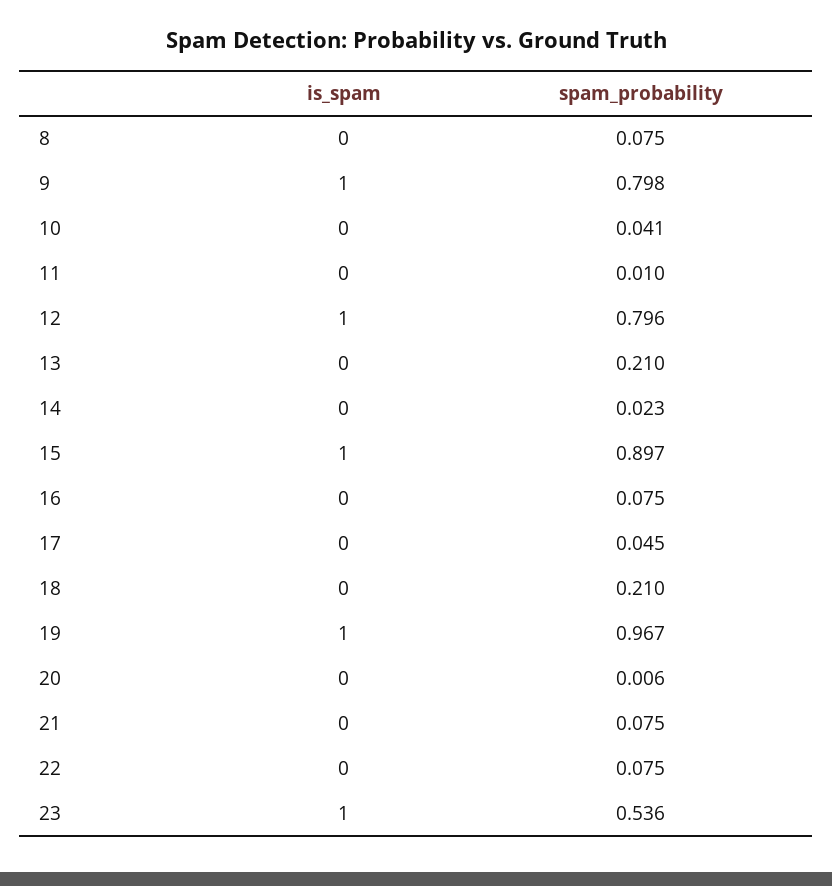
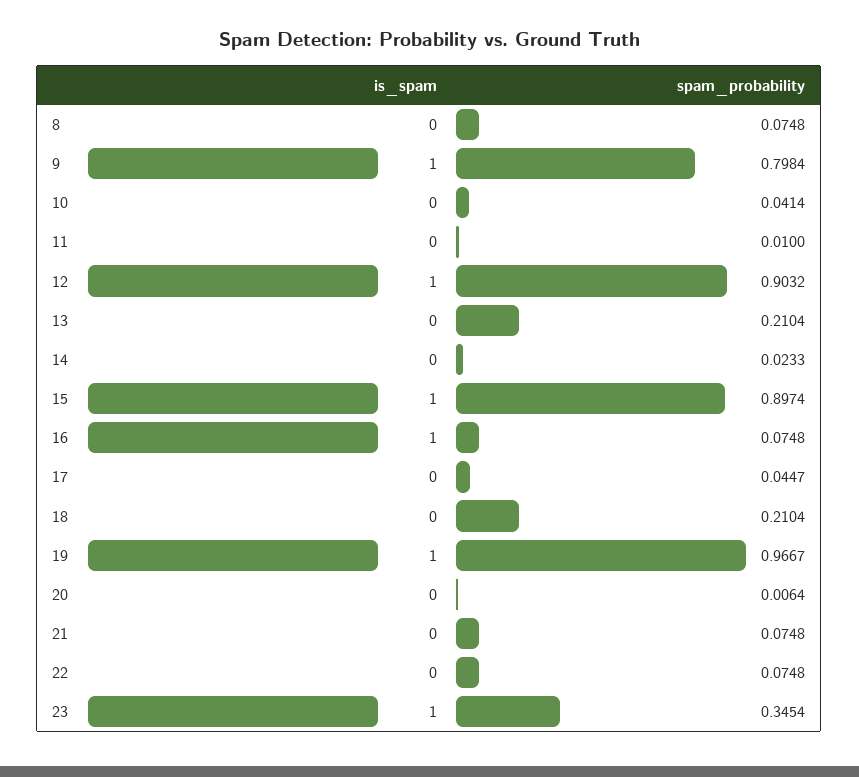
  {
    "is_spam": {
      "8": 0,
      "9": 1,
      "10": 0,
      "11": 0,
      "12": 1,
      "13": 0,
      "14": 0,
      "15": 1,
-     "16": 0,
+     "16": 1,
      "17": 0,
      "18": 0,
      "19": 1,
      "20": 0,
      "21": 0,
      "22": 0,
      "23": 1
    },
    "spam_probability": {
      "8": 0.0748,
      "9": 0.7984,
      "10": 0.0414,
      "11": 0.01,
-     "12": 0.796,
+     "12": 0.9032,
      "13": 0.2104,
      "14": 0.0233,
      "15": 0.8974,
      "16": 0.0748,
      "17": 0.0447,
      "18": 0.2104,
      "19": 0.9667,
      "20": 0.0064,
      "21": 0.0748,
      "22": 0.0748,
-     "23": 0.536
+     "23": 0.3454
    }
  }

